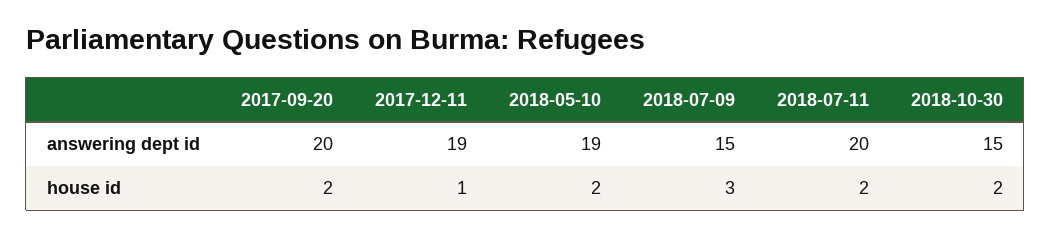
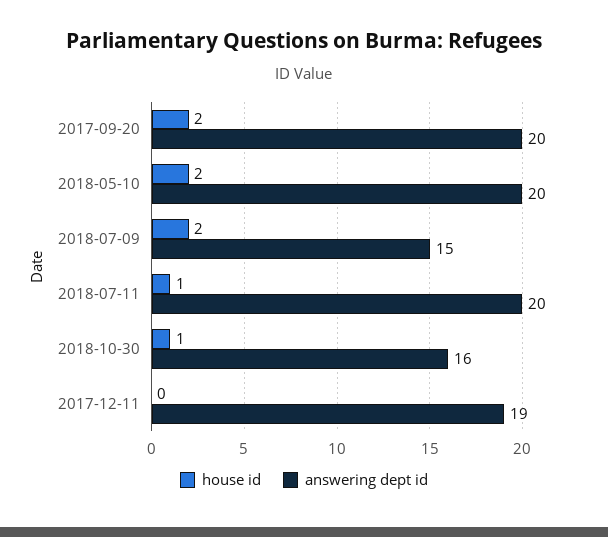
  {
    "answering dept id": {
      "2017-09-20": 20,
      "2017-12-11": 19,
-     "2018-05-10": 19,
+     "2018-05-10": 20,
      "2018-07-09": 15,
      "2018-07-11": 20,
-     "2018-10-30": 15
+     "2018-10-30": 16
    },
    "house id": {
      "2017-09-20": 2,
-     "2017-12-11": 1,
+     "2017-12-11": 0,
      "2018-05-10": 2,
-     "2018-07-09": 3,
+     "2018-07-09": 2,
-     "2018-07-11": 2,
+     "2018-07-11": 1,
-     "2018-10-30": 2
+     "2018-10-30": 1
    }
  }

